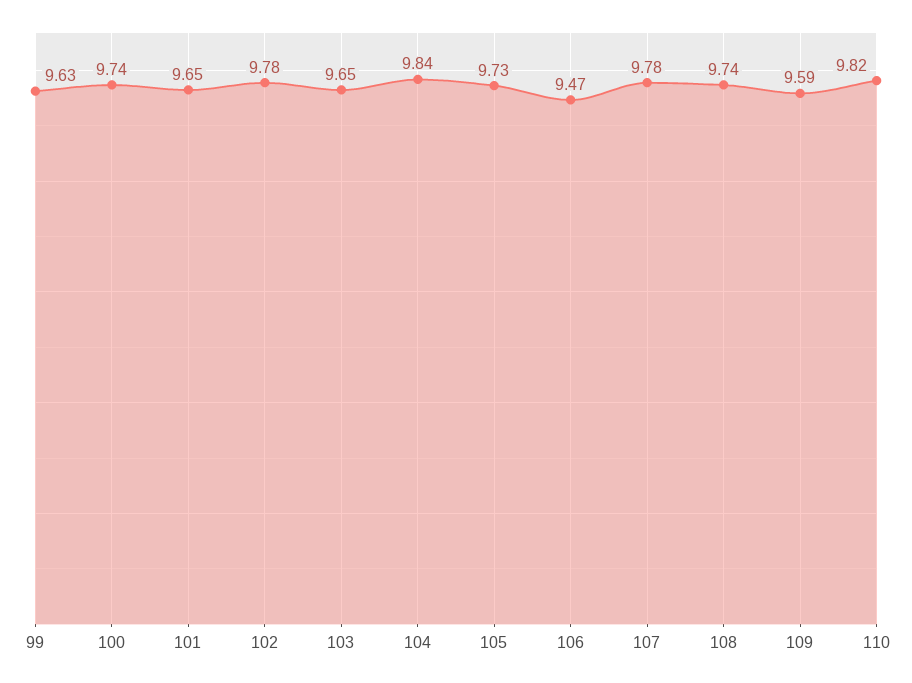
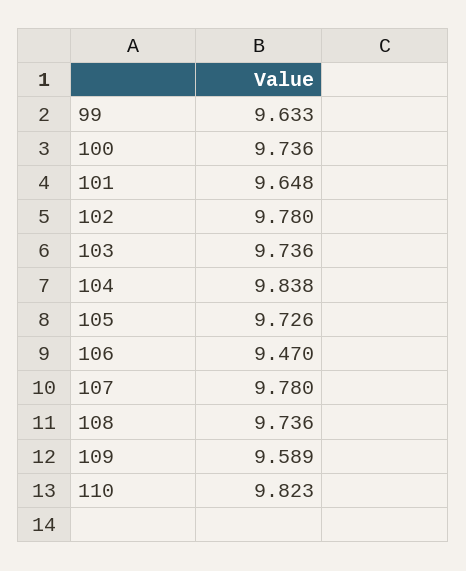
  {
    "99": 9.633,
    "100": 9.736,
    "101": 9.648,
    "102": 9.78,
-   "103": 9.65,
+   "103": 9.736,
    "104": 9.838,
    "105": 9.726,
    "106": 9.47,
    "107": 9.78,
    "108": 9.736,
    "109": 9.589,
    "110": 9.823
  }

